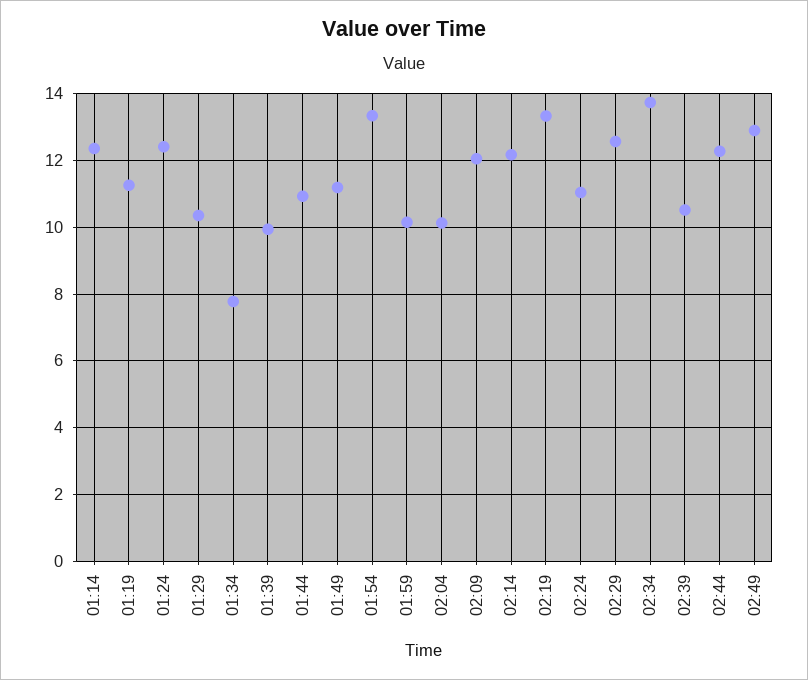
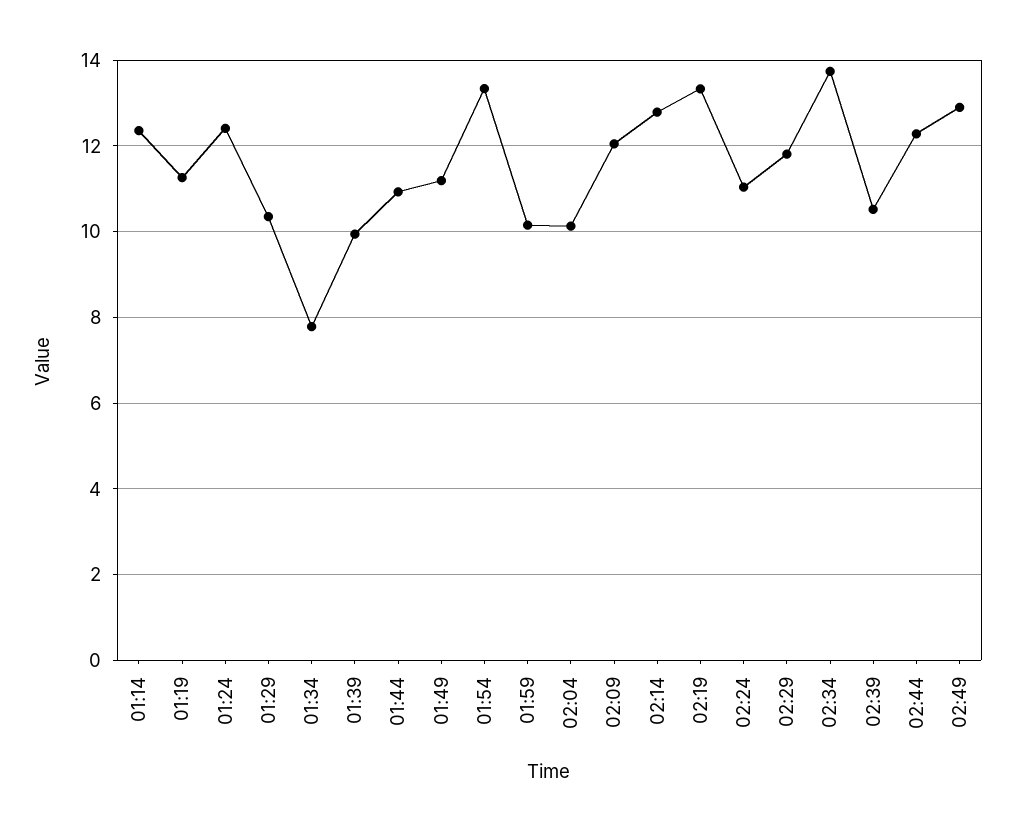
  {
    "01:14": 12.4,
    "01:19": 11.2,
    "01:24": 12.4,
    "01:29": 10.4,
    "01:34": 7.8,
    "01:39": 10,
    "01:44": 11,
    "01:49": 11.2,
    "01:54": 13.4,
    "01:59": 10.2,
    "02:04": 10.2,
    "02:09": 12,
-   "02:14": 12.2,
+   "02:14": 12.8,
    "02:19": 13.4,
    "02:24": 11,
-   "02:29": 12.6,
+   "02:29": 11.8,
    "02:34": 13.8,
    "02:39": 10.6,
    "02:44": 12.2,
    "02:49": 13
  }

